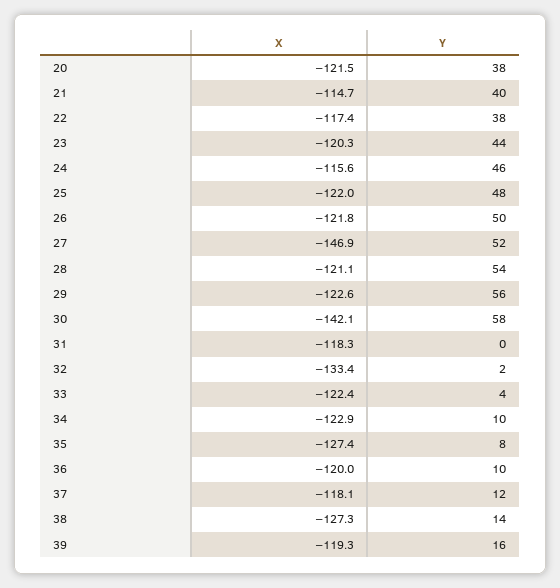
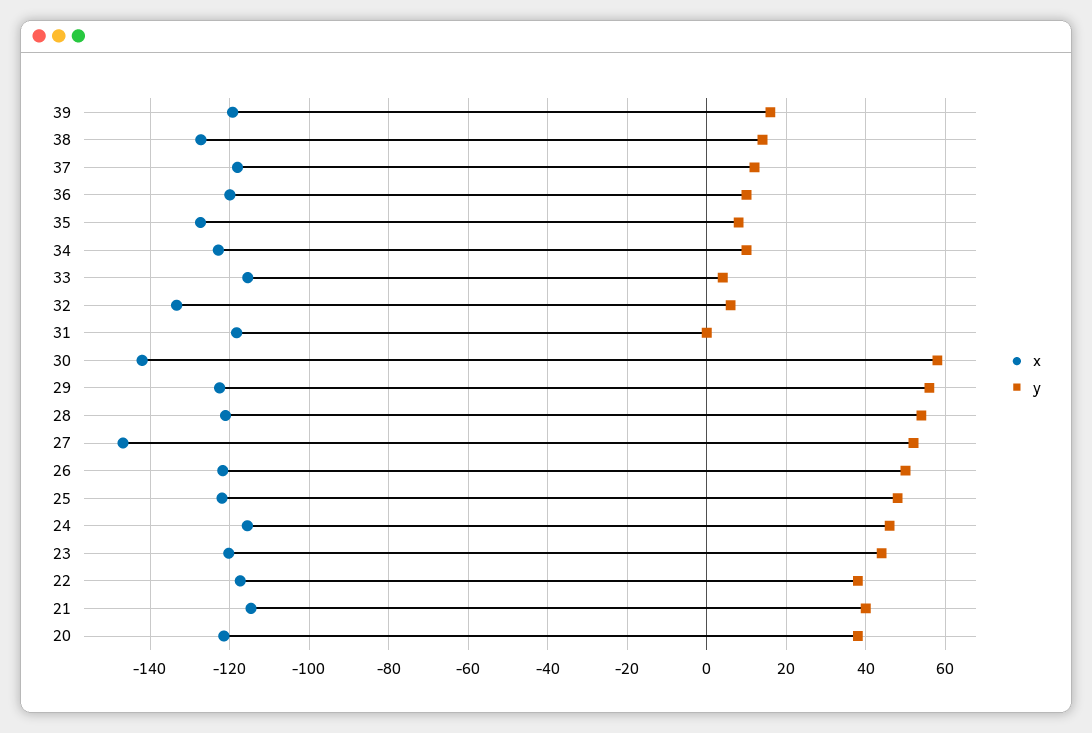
  {
    "X": {
      "20": -121.5,
      "21": -114.7,
      "22": -117.4,
      "23": -120.3,
      "24": -115.6,
      "25": -122,
      "26": -121.8,
      "27": -146.9,
      "28": -121.1,
      "29": -122.6,
      "30": -142.1,
      "31": -118.3,
      "32": -133.4,
-     "33": -122.4,
+     "33": -116,
      "34": -122.9,
      "35": -127.4,
      "36": -120,
      "37": -118.1,
      "38": -127.3,
      "39": -119.3
    },
    "Y": {
      "20": 38,
      "21": 40,
      "22": 38,
      "23": 44,
      "24": 46,
      "25": 48,
      "26": 50,
      "27": 52,
      "28": 54,
      "29": 56,
      "30": 58,
      "31": 0,
-     "32": 2,
+     "32": 6,
      "33": 4,
      "34": 10,
      "35": 8,
      "36": 10,
      "37": 12,
      "38": 14,
      "39": 16
    }
  }

